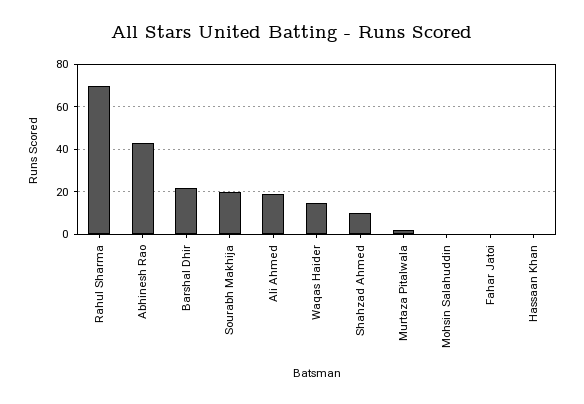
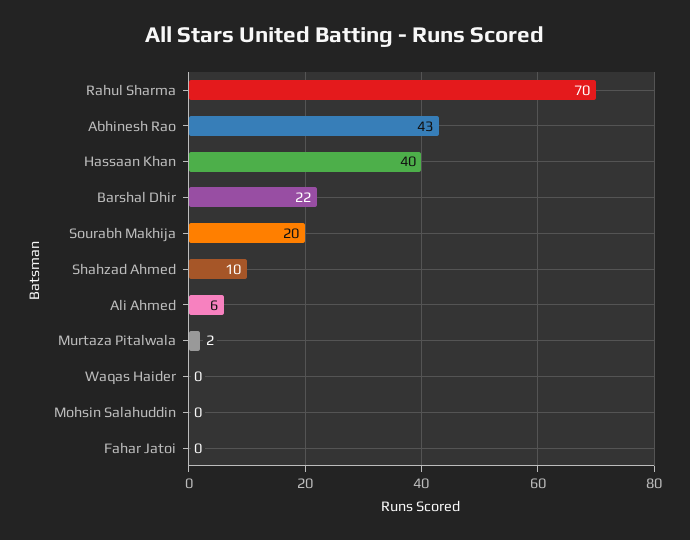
  {
    "Rahul Sharma": 70,
    "Abhinesh Rao": 43,
    "Barshal Dhir": 22,
    "Sourabh Makhija": 20,
-   "Ali Ahmed": 20,
+   "Ali Ahmed": 6,
-   "Waqas Haider": 15,
+   "Waqas Haider": 0,
    "Shahzad Ahmed": 10,
    "Murtaza Pitalwala": 2,
    "Mohsin Salahuddin": 0,
    "Fahar Jatoi": 0,
-   "Hassaan Khan": 0
+   "Hassaan Khan": 40
  }

